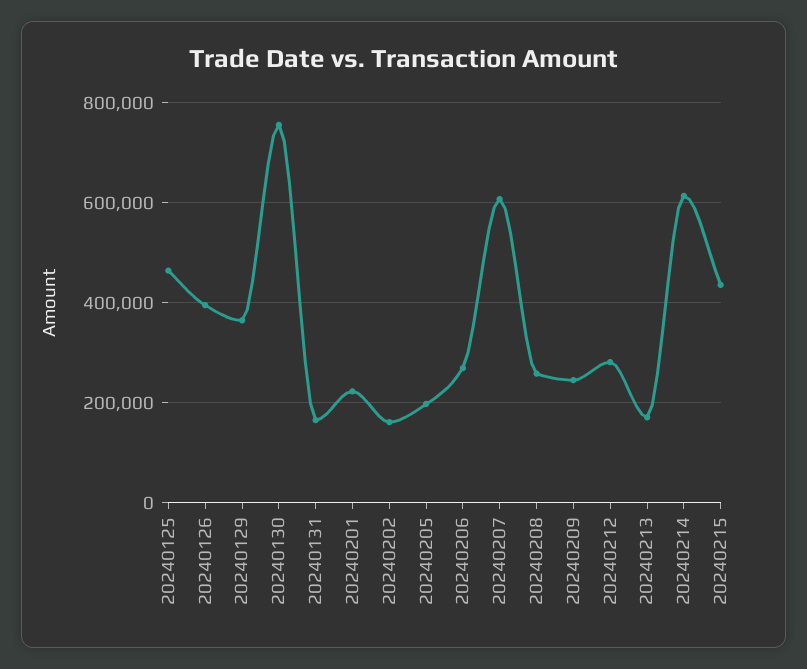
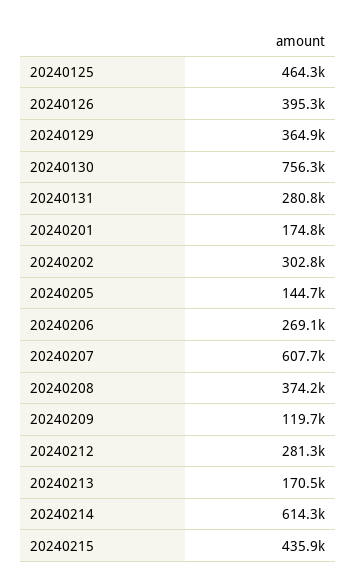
  {
    "20240125": 464300,
    "20240126": 395300,
    "20240129": 364900,
    "20240130": 756300,
-   "20240131": 160000,
+   "20240131": 280800,
-   "20240201": 220000,
+   "20240201": 174800,
-   "20240202": 160000,
+   "20240202": 302800,
-   "20240205": 200000,
+   "20240205": 144700,
    "20240206": 269100,
    "20240207": 607700,
-   "20240208": 260000,
+   "20240208": 374200,
-   "20240209": 240000,
+   "20240209": 119700,
    "20240212": 281300,
    "20240213": 170500,
    "20240214": 614300,
    "20240215": 435900
  }

